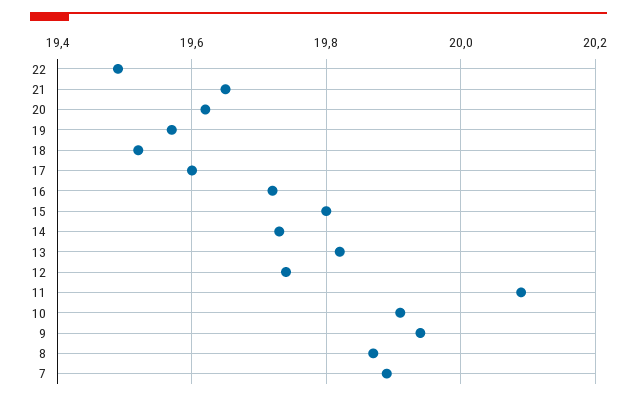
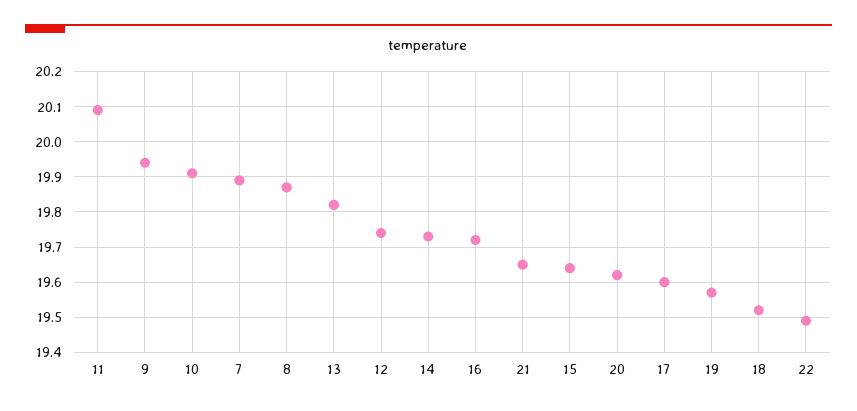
  {
    "22": 19.5,
    "21": 19.65,
    "20": 19.6,
    "19": 19.55,
    "18": 19.5,
    "17": 19.6,
    "16": 19.7,
-   "15": 19.8,
+   "15": 19.65,
    "14": 19.75,
    "13": 19.8,
    "12": 19.75,
    "11": 20.1,
    "10": 19.9,
    "9": 19.95,
    "8": 19.85,
    "7": 19.9
  }

